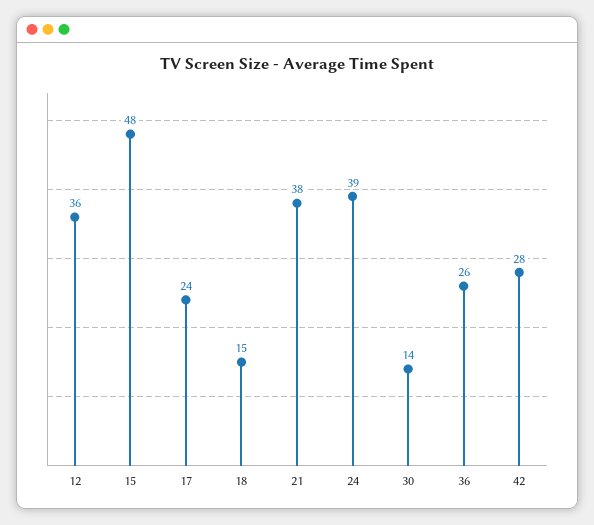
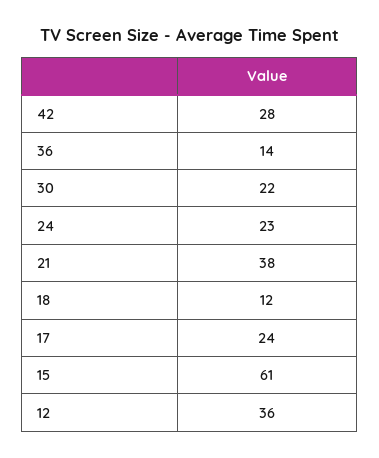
  {
    "12": 36,
-   "15": 48,
+   "15": 61,
    "17": 24,
-   "18": 15,
+   "18": 12,
    "21": 38,
-   "24": 39,
+   "24": 23,
-   "30": 14,
+   "30": 22,
-   "36": 26,
+   "36": 14,
    "42": 28
  }

